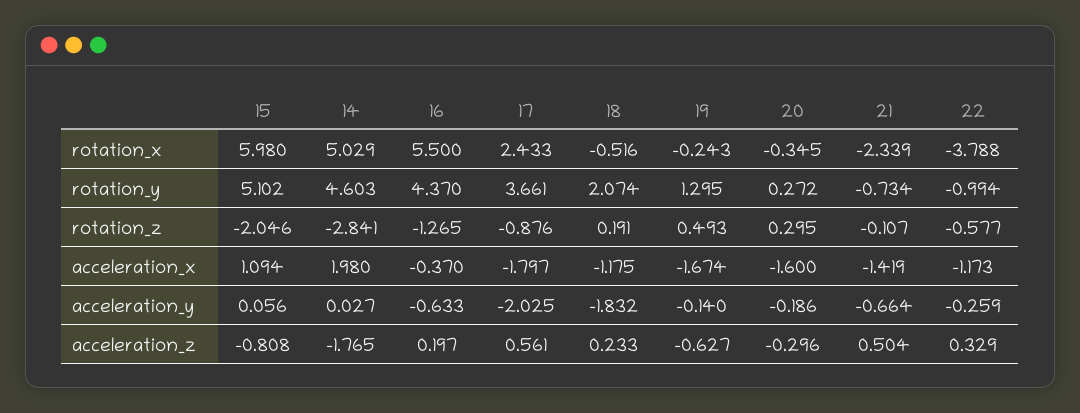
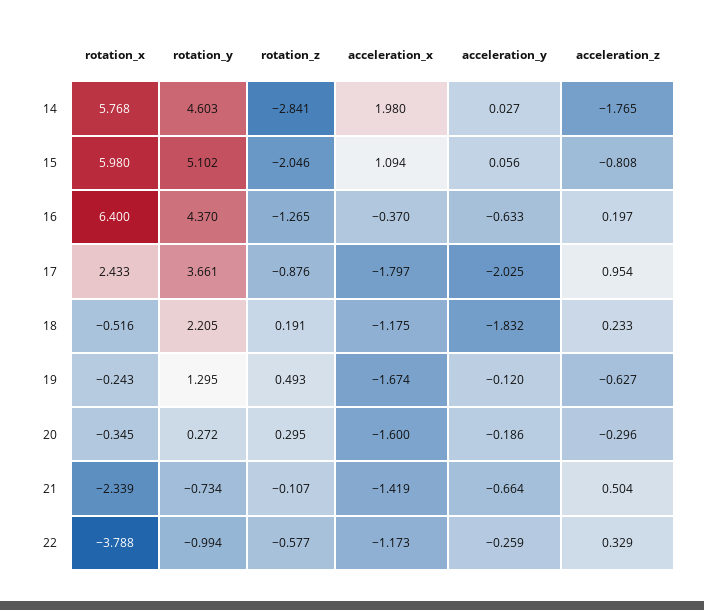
  {
    "15": {
      "rotation_x": 5.98,
      "rotation_y": 5.102,
      "rotation_z": -2.046,
      "acceleration_x": 1.094,
      "acceleration_y": 0.056,
      "acceleration_z": -0.808
    },
    "14": {
-     "rotation_x": 5.029,
+     "rotation_x": 5.768,
      "rotation_y": 4.603,
      "rotation_z": -2.841,
      "acceleration_x": 1.98,
      "acceleration_y": 0.027,
      "acceleration_z": -1.765
    },
    "16": {
-     "rotation_x": 5.5,
+     "rotation_x": 6.4,
      "rotation_y": 4.37,
      "rotation_z": -1.265,
      "acceleration_x": -0.37,
      "acceleration_y": -0.633,
      "acceleration_z": 0.197
    },
    "17": {
      "rotation_x": 2.433,
      "rotation_y": 3.661,
      "rotation_z": -0.876,
      "acceleration_x": -1.797,
      "acceleration_y": -2.025,
-     "acceleration_z": 0.561
+     "acceleration_z": 0.954
    },
    "18": {
      "rotation_x": -0.516,
-     "rotation_y": 2.074,
+     "rotation_y": 2.205,
      "rotation_z": 0.191,
      "acceleration_x": -1.175,
      "acceleration_y": -1.832,
      "acceleration_z": 0.233
    },
    "19": {
      "rotation_x": -0.243,
      "rotation_y": 1.295,
      "rotation_z": 0.493,
      "acceleration_x": -1.674,
-     "acceleration_y": -0.14,
+     "acceleration_y": -0.12,
      "acceleration_z": -0.627
    },
    "20": {
      "rotation_x": -0.345,
      "rotation_y": 0.272,
      "rotation_z": 0.295,
      "acceleration_x": -1.6,
      "acceleration_y": -0.186,
      "acceleration_z": -0.296
    },
    "21": {
      "rotation_x": -2.339,
      "rotation_y": -0.734,
      "rotation_z": -0.107,
      "acceleration_x": -1.419,
      "acceleration_y": -0.664,
      "acceleration_z": 0.504
    },
    "22": {
      "rotation_x": -3.788,
      "rotation_y": -0.994,
      "rotation_z": -0.577,
      "acceleration_x": -1.173,
      "acceleration_y": -0.259,
      "acceleration_z": 0.329
    }
  }

